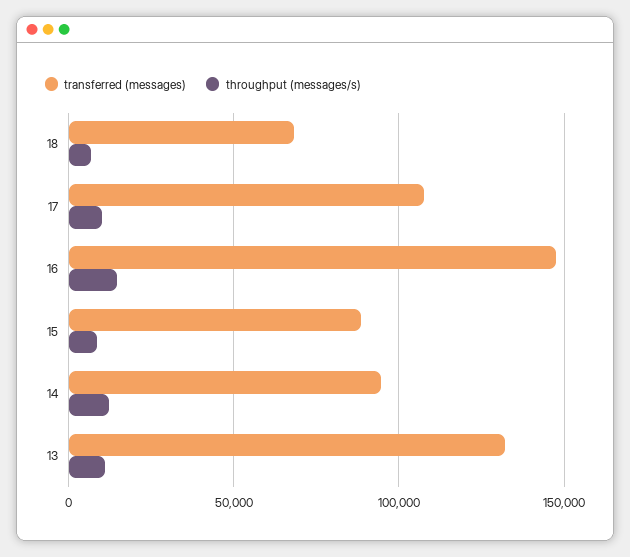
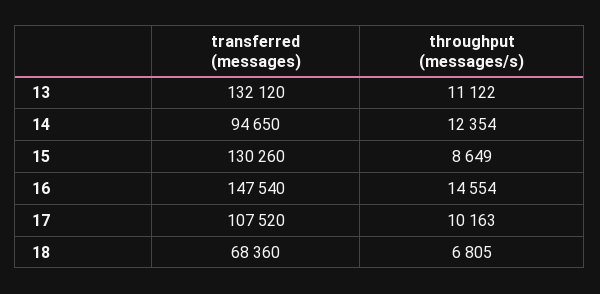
  {
    "transferred (messages)": {
      "18": 68360,
      "17": 107520,
      "16": 147540,
-     "15": 90000,
+     "15": 130260,
      "14": 94650,
      "13": 132120
    },
    "throughput (messages/s)": {
      "18": 6805,
      "17": 10163,
      "16": 14554,
      "15": 8649,
      "14": 12354,
      "13": 11122
    }
  }

